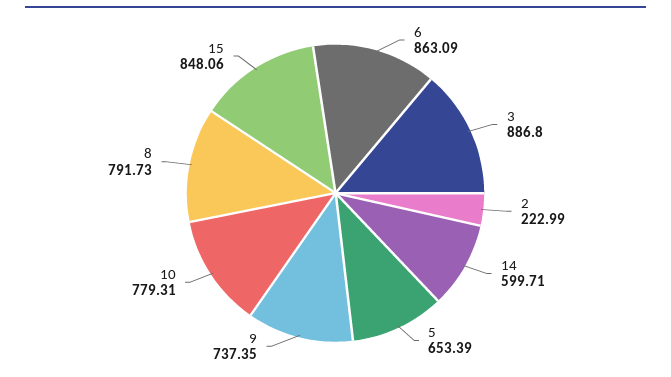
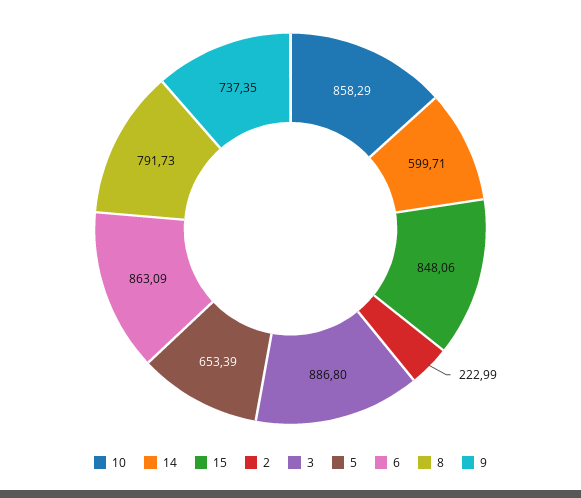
  {
    "6": 863.09,
    "3": 886.8,
    "2": 222.99,
    "14": 599.71,
    "5": 653.39,
    "9": 737.35,
-   "10": 779.31,
+   "10": 858.29,
    "8": 791.73,
    "15": 848.06
  }

